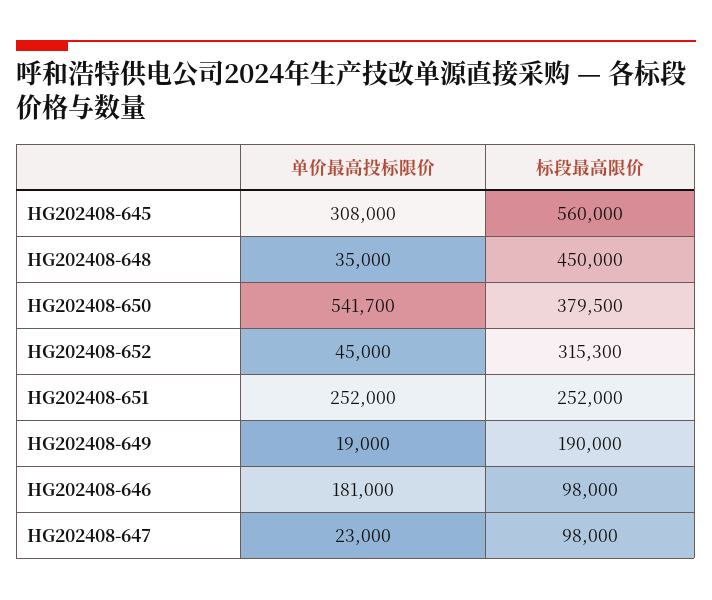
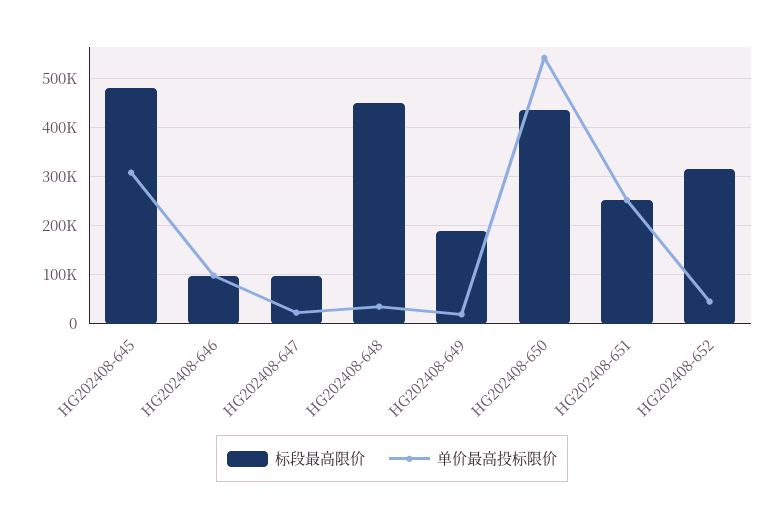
  {
    "单价最高投标限价": {
      "HG202408-645": 308000,
      "HG202408-648": 35000,
      "HG202408-650": 541700,
      "HG202408-652": 45000,
      "HG202408-651": 252000,
      "HG202408-649": 19000,
-     "HG202408-646": 181000,
+     "HG202408-646": 100000,
      "HG202408-647": 23000
    },
    "标段最高限价": {
-     "HG202408-645": 560000,
+     "HG202408-645": 480000,
      "HG202408-648": 450000,
-     "HG202408-650": 379500,
+     "HG202408-650": 440000,
      "HG202408-652": 315300,
      "HG202408-651": 252000,
      "HG202408-649": 190000,
      "HG202408-646": 98000,
      "HG202408-647": 98000
    }
  }

